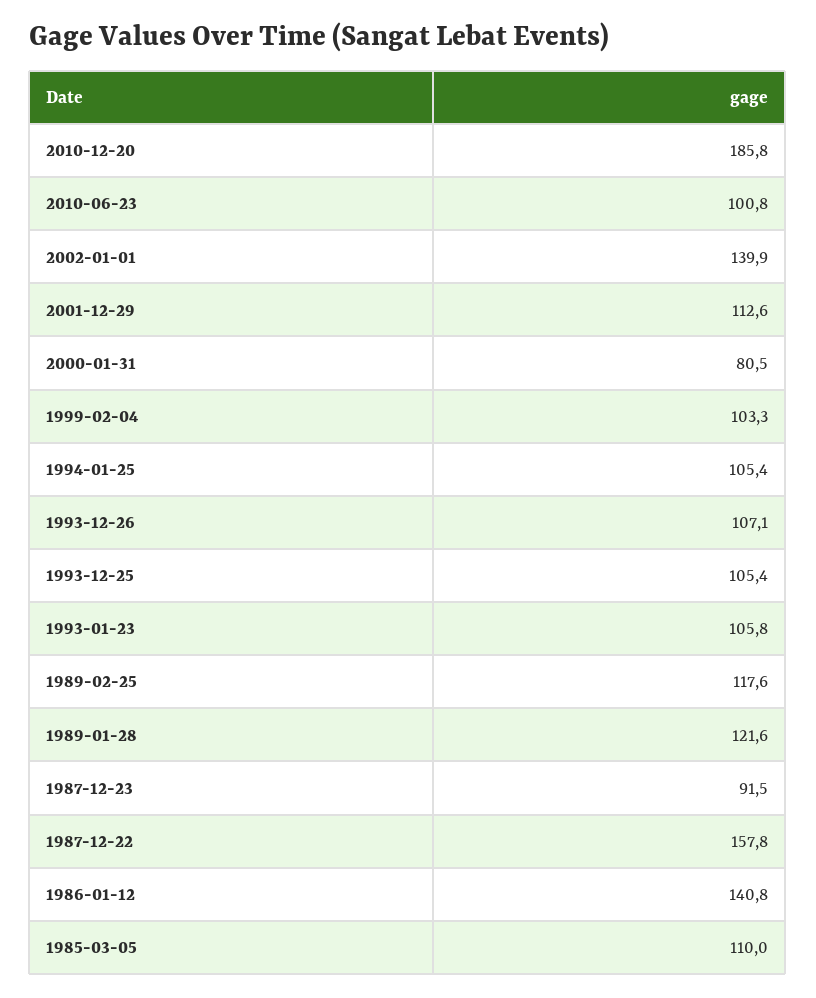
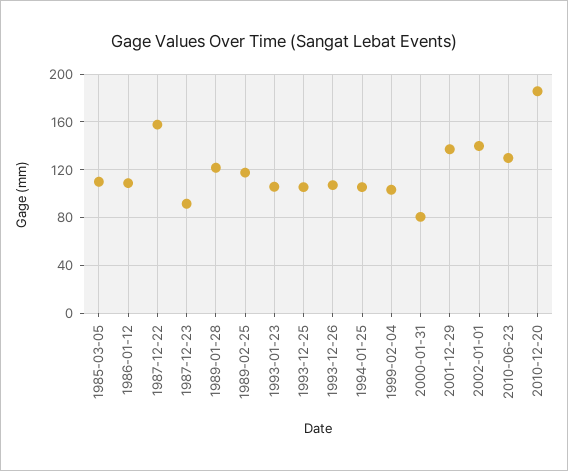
  {
    "2010-12-20": 185.8,
-   "2010-06-23": 100.8,
+   "2010-06-23": 130,
    "2002-01-01": 139.9,
-   "2001-12-29": 112.6,
+   "2001-12-29": 140,
    "2000-01-31": 80.5,
    "1999-02-04": 103.3,
    "1994-01-25": 105.4,
    "1993-12-26": 107.1,
    "1993-12-25": 105.4,
    "1993-01-23": 105.8,
    "1989-02-25": 117.6,
    "1989-01-28": 121.6,
    "1987-12-23": 91.5,
    "1987-12-22": 157.8,
-   "1986-01-12": 140.8,
+   "1986-01-12": 110,
    "1985-03-05": 110
  }

